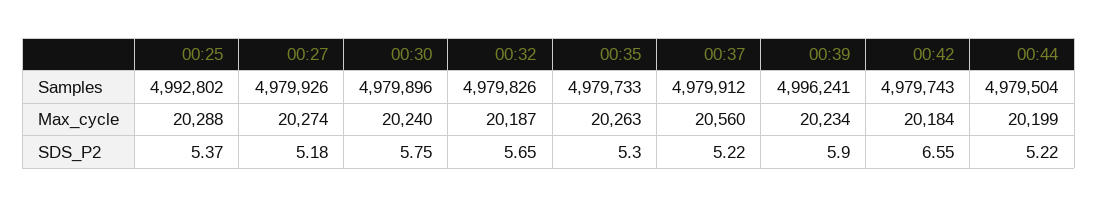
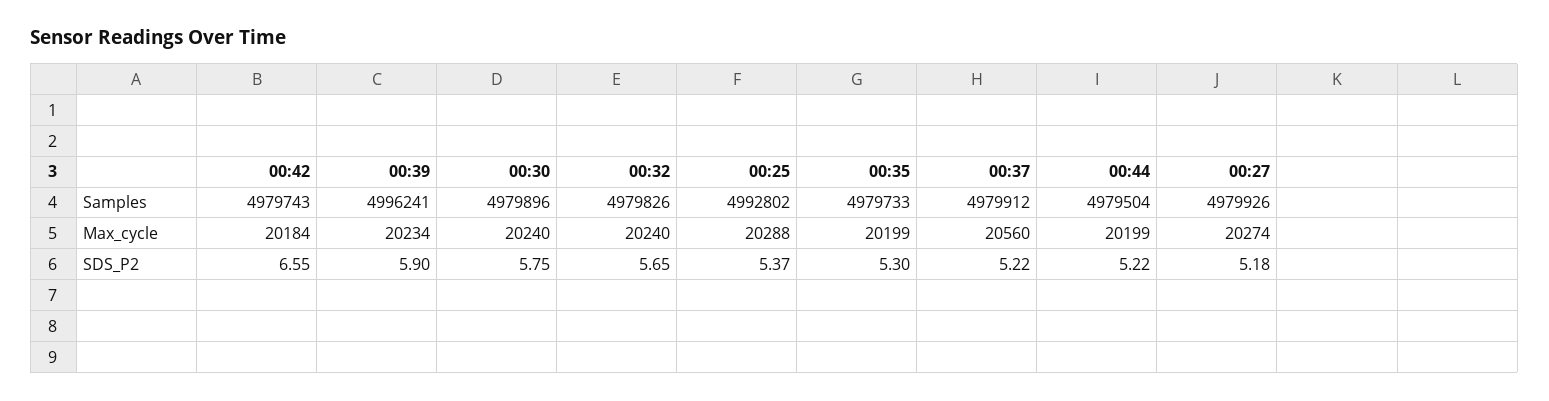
  {
    "00:25": {
      "Samples": 4992802,
      "Max_cycle": 20288,
      "SDS_P2": 5.37
    },
    "00:27": {
      "Samples": 4979926,
      "Max_cycle": 20274,
      "SDS_P2": 5.18
    },
    "00:30": {
      "Samples": 4979896,
      "Max_cycle": 20240,
      "SDS_P2": 5.75
    },
    "00:32": {
      "Samples": 4979826,
-     "Max_cycle": 20187,
+     "Max_cycle": 20240,
      "SDS_P2": 5.65
    },
    "00:35": {
      "Samples": 4979733,
-     "Max_cycle": 20263,
+     "Max_cycle": 20199,
      "SDS_P2": 5.3
    },
    "00:37": {
      "Samples": 4979912,
      "Max_cycle": 20560,
      "SDS_P2": 5.22
    },
    "00:39": {
      "Samples": 4996241,
      "Max_cycle": 20234,
      "SDS_P2": 5.9
    },
    "00:42": {
      "Samples": 4979743,
      "Max_cycle": 20184,
      "SDS_P2": 6.55
    },
    "00:44": {
      "Samples": 4979504,
      "Max_cycle": 20199,
      "SDS_P2": 5.22
    }
  }

